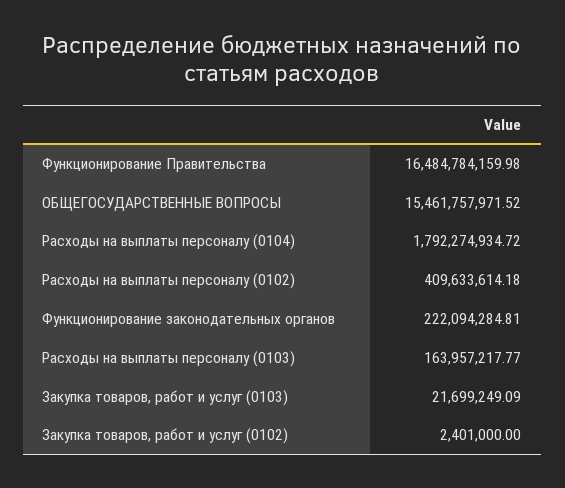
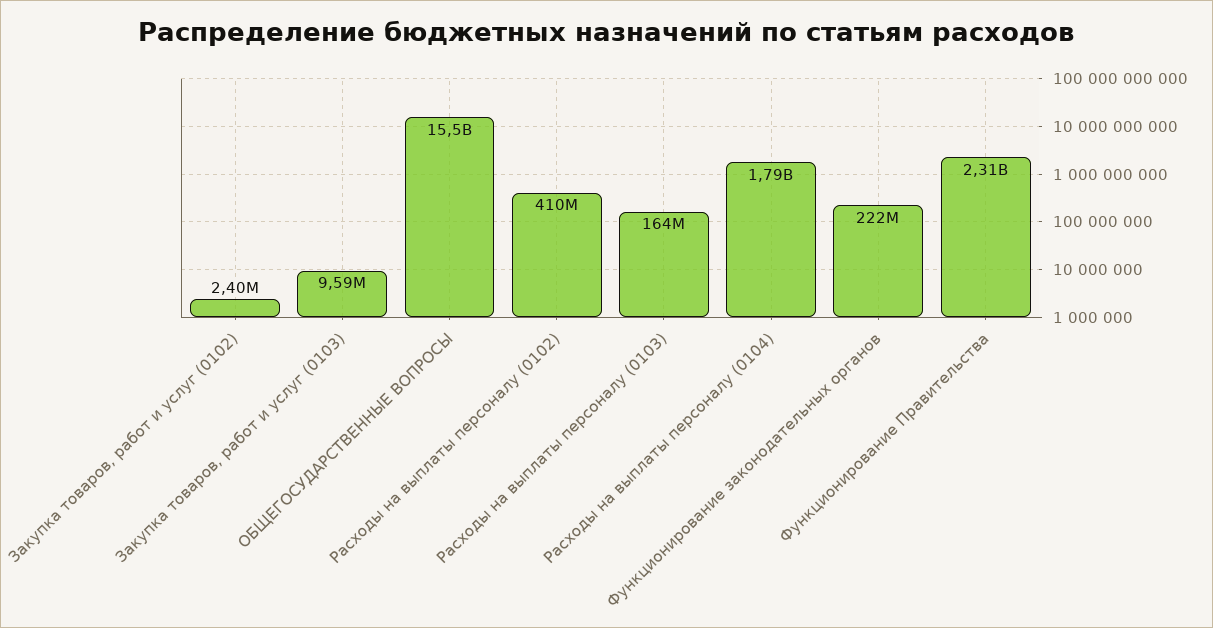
  {
-   "Функционирование Правительства": 16484784159.98,
+   "Функционирование Правительства": 2310000000,
    "ОБЩЕГОСУДАРСТВЕННЫЕ ВОПРОСЫ": 15461757971.52,
    "Расходы на выплаты персоналу (0104)": 1792274934.72,
    "Расходы на выплаты персоналу (0102)": 409633614.18,
    "Функционирование законодательных органов": 222094284.81,
    "Расходы на выплаты персоналу (0103)": 163957217.77,
-   "Закупка товаров, работ и услуг (0103)": 21699249.09,
+   "Закупка товаров, работ и услуг (0103)": 9590000,
    "Закупка товаров, работ и услуг (0102)": 2401000
  }

